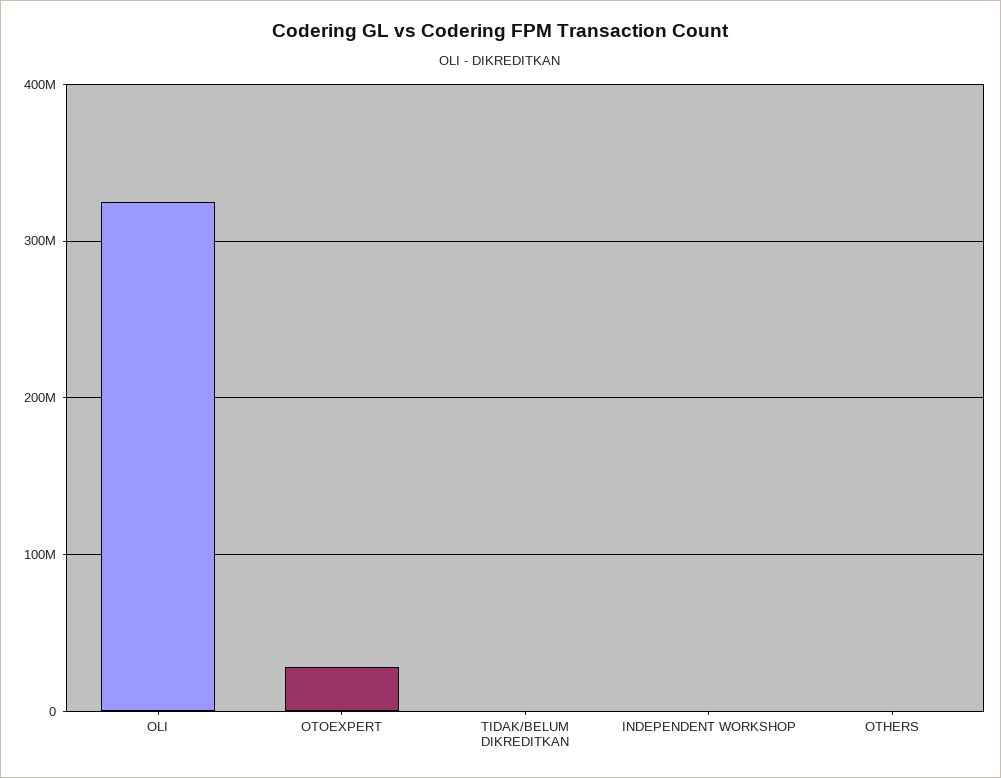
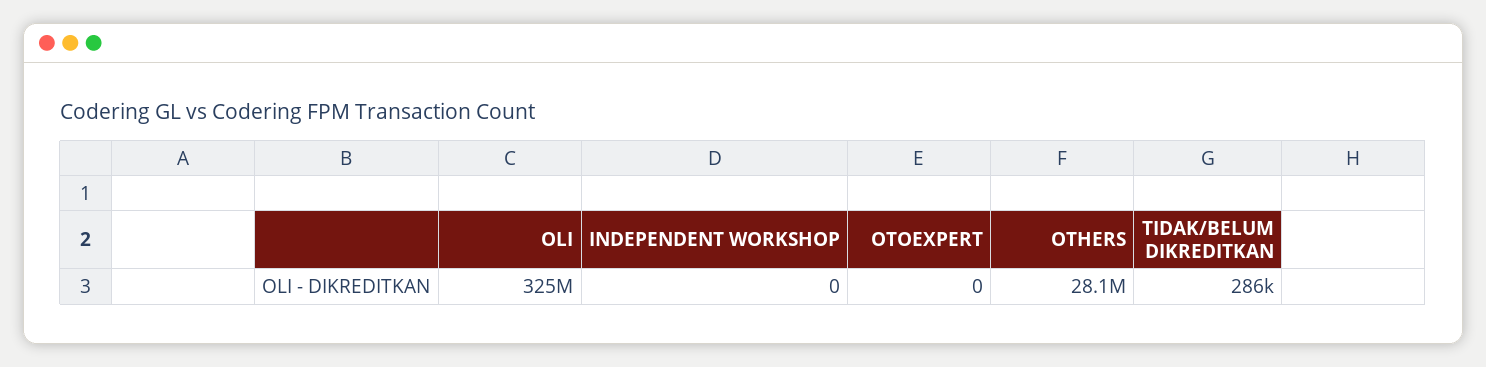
  {
    "OLI": 325000000,
-   "OTOEXPERT": 30000000,
+   "OTOEXPERT": 0,
    "TIDAK/BELUM DIKREDITKAN": 286000,
    "INDEPENDENT WORKSHOP": 0,
-   "OTHERS": 0
+   "OTHERS": 28100000
  }

